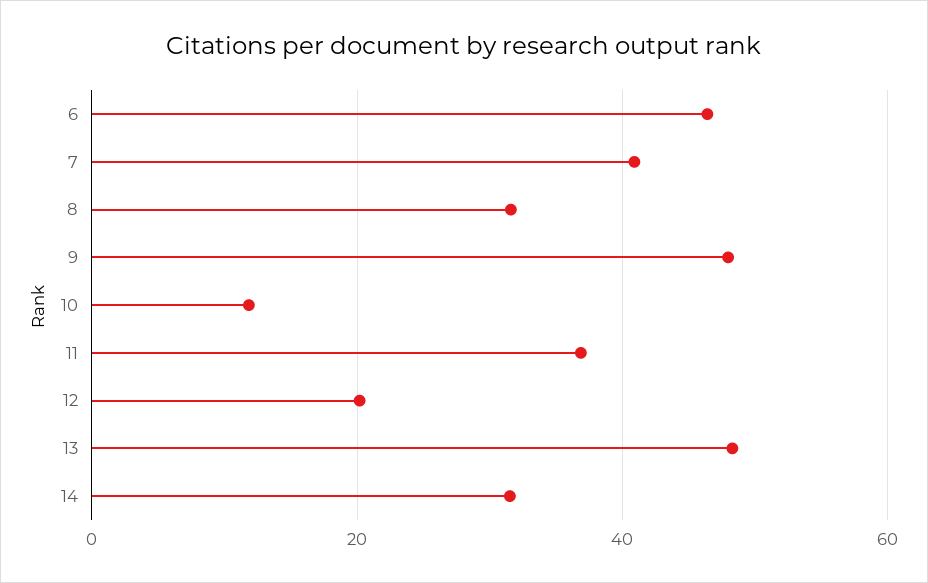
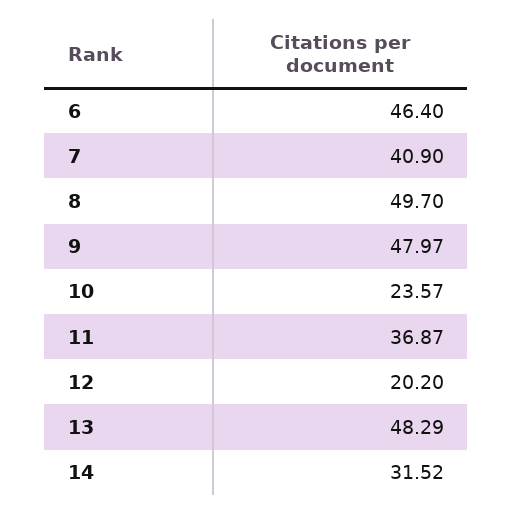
  {
    "6": 46.4,
    "7": 40.9,
-   "8": 32,
+   "8": 49.7,
    "9": 47.97,
-   "10": 12,
+   "10": 23.57,
    "11": 36.87,
    "12": 20.2,
    "13": 48.29,
    "14": 31.52
  }

